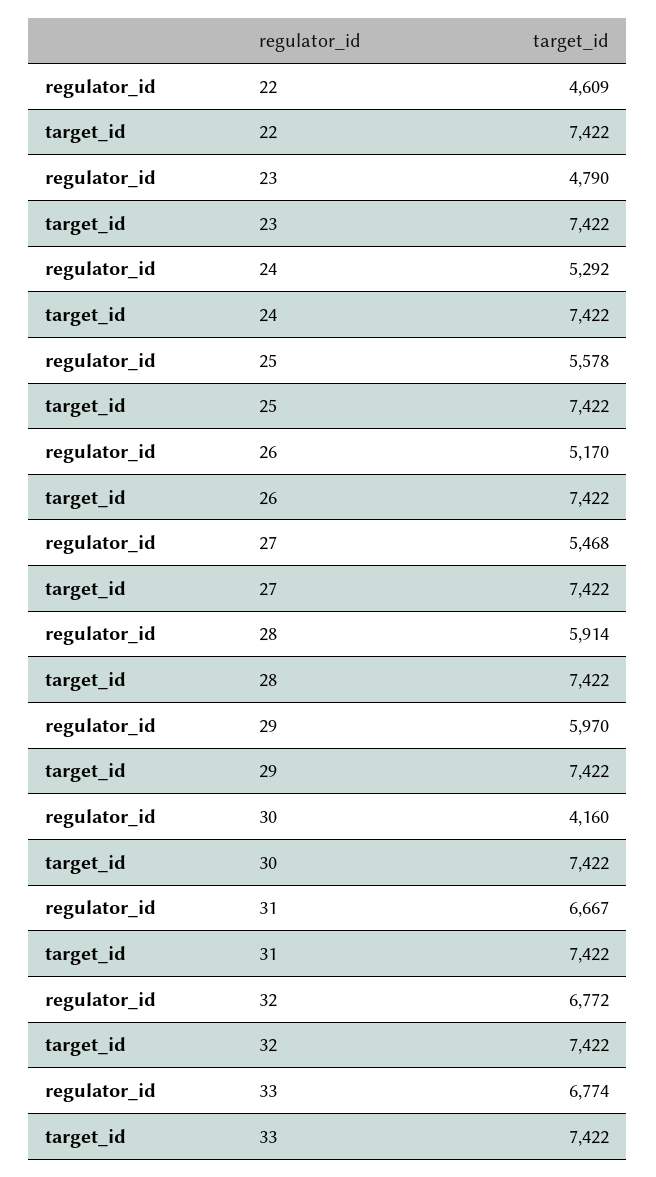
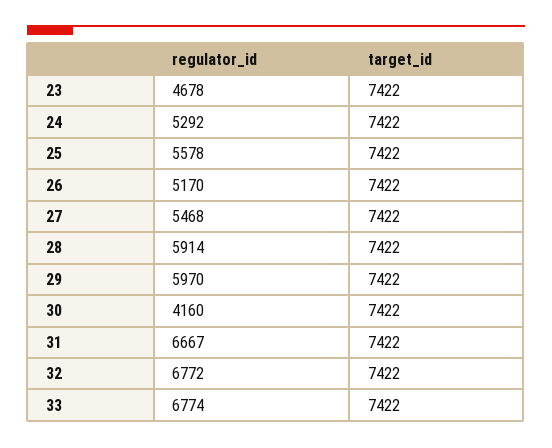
  {
    "regulator_id": {
-     "22": 4609,
-     "23": 4790,
+     "23": 4678,
      "24": 5292,
      "25": 5578,
      "26": 5170,
      "27": 5468,
      "28": 5914,
      "29": 5970,
      "30": 4160,
      "31": 6667,
      "32": 6772,
      "33": 6774
    },
    "target_id": {
-     "22": 7422,
      "23": 7422,
      "24": 7422,
      "25": 7422,
      "26": 7422,
      "27": 7422,
      "28": 7422,
      "29": 7422,
      "30": 7422,
      "31": 7422,
      "32": 7422,
      "33": 7422
    }
  }

